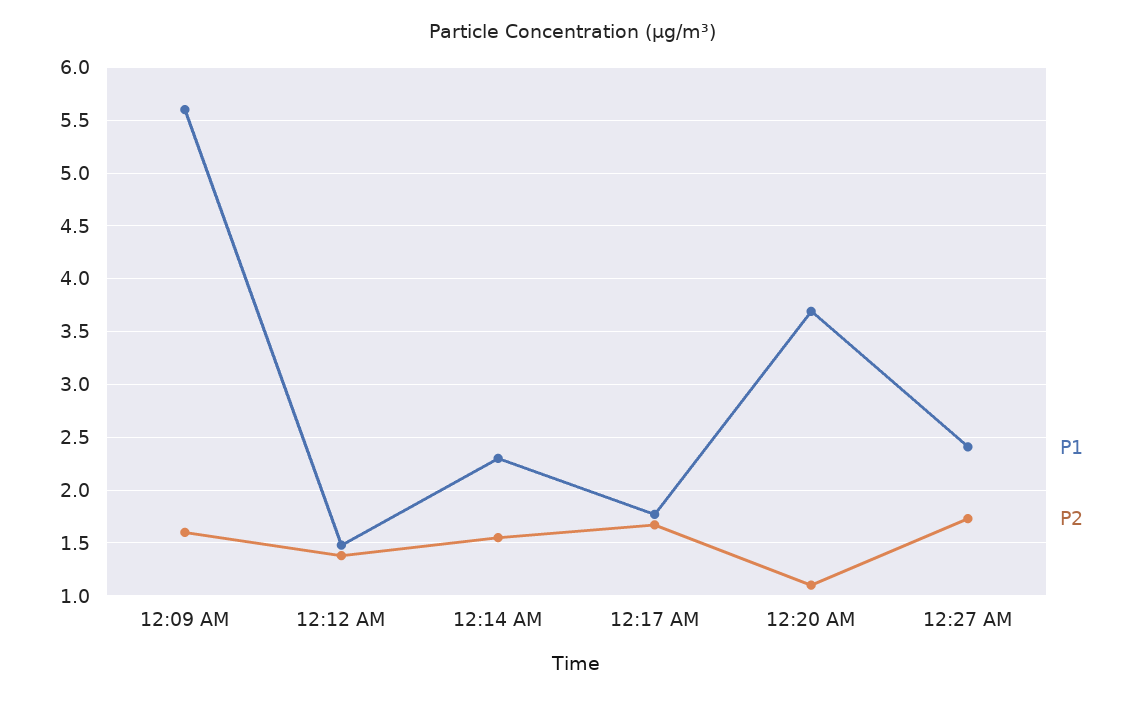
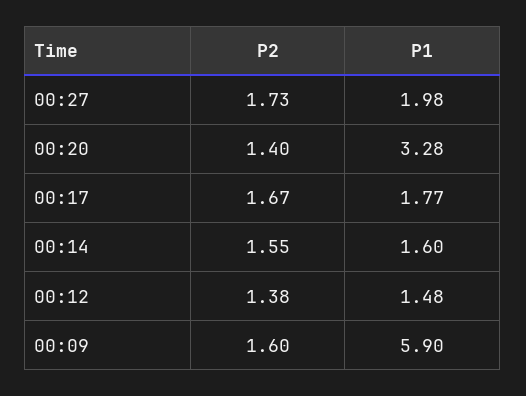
  {
    "P1": {
-     "12:09 AM": 5.6,
+     "12:09 AM": 5.9,
      "12:12 AM": 1.48,
-     "12:14 AM": 2.3,
+     "12:14 AM": 1.6,
      "12:17 AM": 1.77,
-     "12:20 AM": 3.7,
+     "12:20 AM": 3.28,
-     "12:27 AM": 2.4
+     "12:27 AM": 1.98
    },
    "P2": {
      "12:09 AM": 1.6,
      "12:12 AM": 1.38,
      "12:14 AM": 1.55,
      "12:17 AM": 1.67,
-     "12:20 AM": 1.1,
+     "12:20 AM": 1.4,
      "12:27 AM": 1.73
    }
  }

